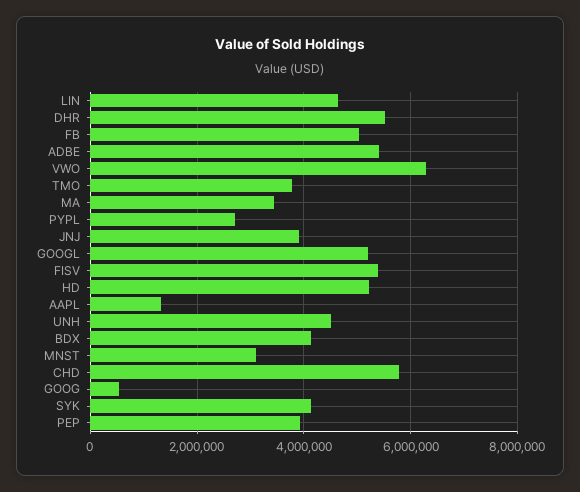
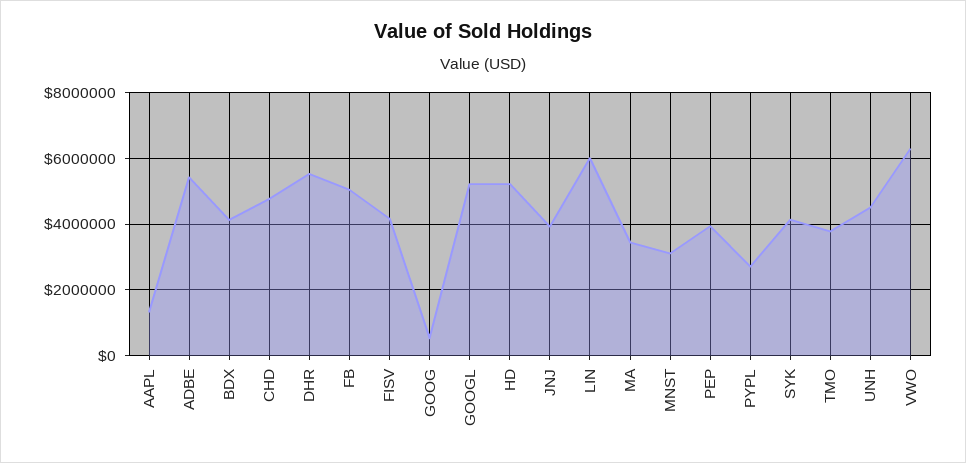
  {
-   "LIN": 4600000,
+   "LIN": 6000000,
    "DHR": 5600000,
    "FB": 5000000,
    "ADBE": 5400000,
    "VWO": 6200000,
    "TMO": 3800000,
    "MA": 3400000,
    "PYPL": 2800000,
    "JNJ": 4000000,
    "GOOGL": 5200000,
-   "FISV": 5400000,
+   "FISV": 4200000,
    "HD": 5200000,
    "AAPL": 1400000,
    "UNH": 4600000,
    "BDX": 4200000,
    "MNST": 3200000,
-   "CHD": 5800000,
+   "CHD": 4800000,
    "GOOG": 600000,
    "SYK": 4200000,
    "PEP": 4000000
  }

